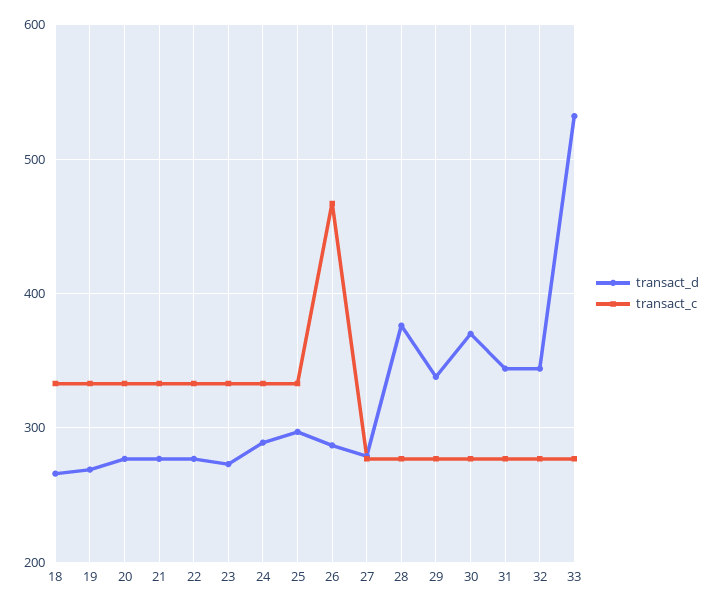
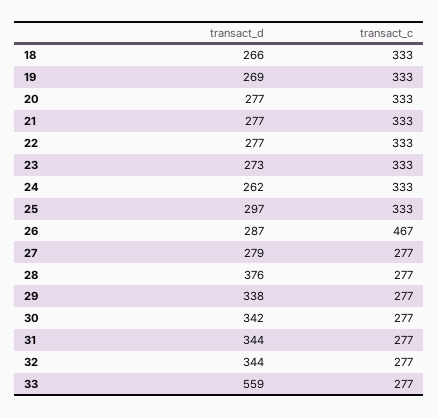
  {
    "transact_d": {
      "18": 266,
      "19": 269,
      "20": 277,
      "21": 277,
      "22": 277,
      "23": 273,
-     "24": 290,
+     "24": 262,
      "25": 297,
      "26": 287,
      "27": 279,
      "28": 376,
      "29": 338,
-     "30": 370,
+     "30": 342,
      "31": 344,
      "32": 344,
-     "33": 530
+     "33": 559
    },
    "transact_c": {
      "18": 333,
      "19": 333,
      "20": 333,
      "21": 333,
      "22": 333,
      "23": 333,
      "24": 333,
      "25": 333,
      "26": 467,
      "27": 277,
      "28": 277,
      "29": 277,
      "30": 277,
      "31": 277,
      "32": 277,
      "33": 277
    }
  }

